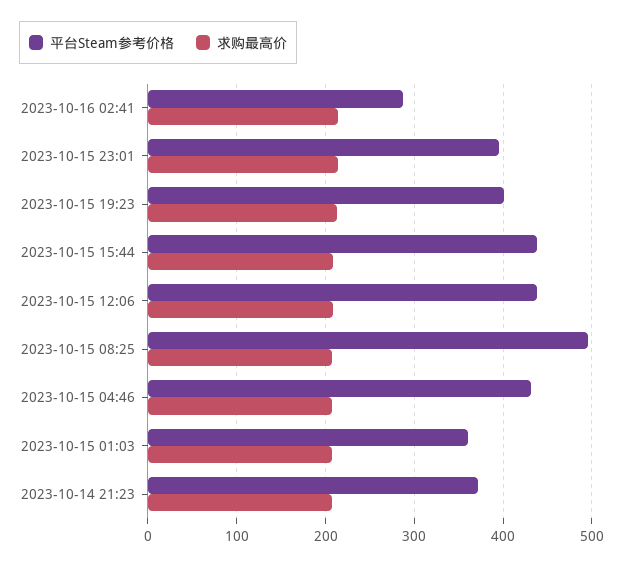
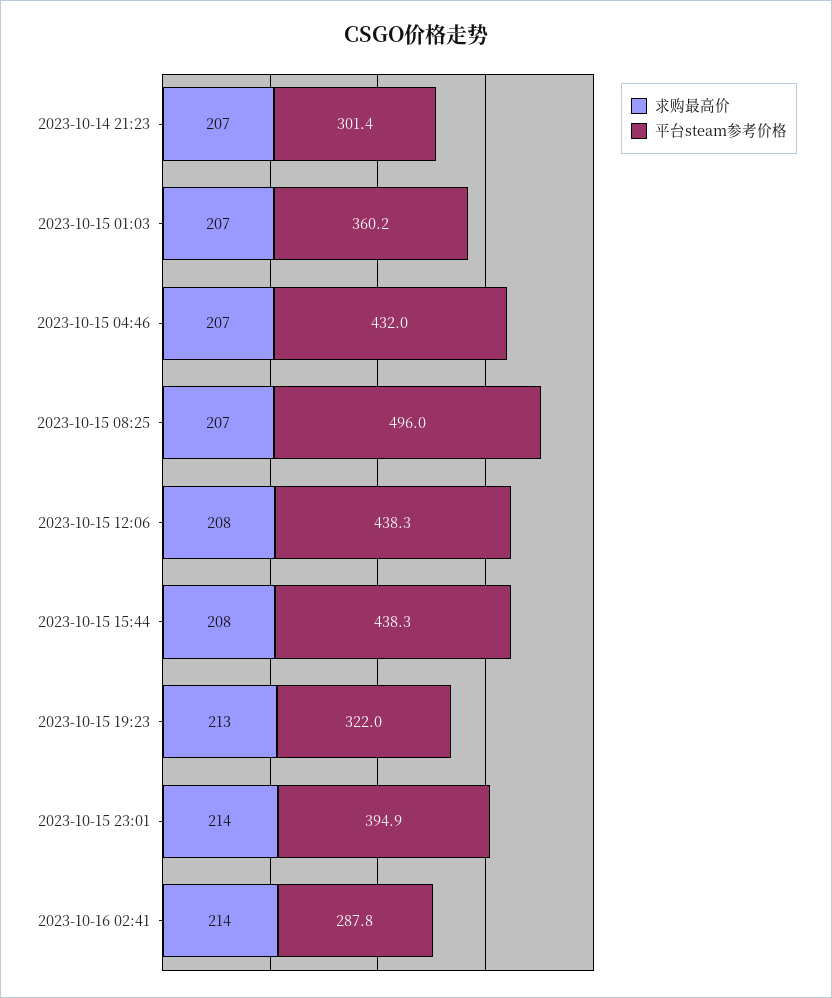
  {
    "平台Steam参考价格": {
      "2023-10-16 02:41": 287.8,
      "2023-10-15 23:01": 394.9,
-     "2023-10-15 19:23": 400,
+     "2023-10-15 19:23": 322,
      "2023-10-15 15:44": 438.3,
      "2023-10-15 12:06": 438.3,
      "2023-10-15 08:25": 496,
      "2023-10-15 04:46": 432,
      "2023-10-15 01:03": 360.2,
-     "2023-10-14 21:23": 370
+     "2023-10-14 21:23": 301.4
    },
    "求购最高价": {
      "2023-10-16 02:41": 214,
      "2023-10-15 23:01": 214,
      "2023-10-15 19:23": 213,
      "2023-10-15 15:44": 208,
      "2023-10-15 12:06": 208,
      "2023-10-15 08:25": 207,
      "2023-10-15 04:46": 207,
      "2023-10-15 01:03": 207,
      "2023-10-14 21:23": 207
    }
  }

